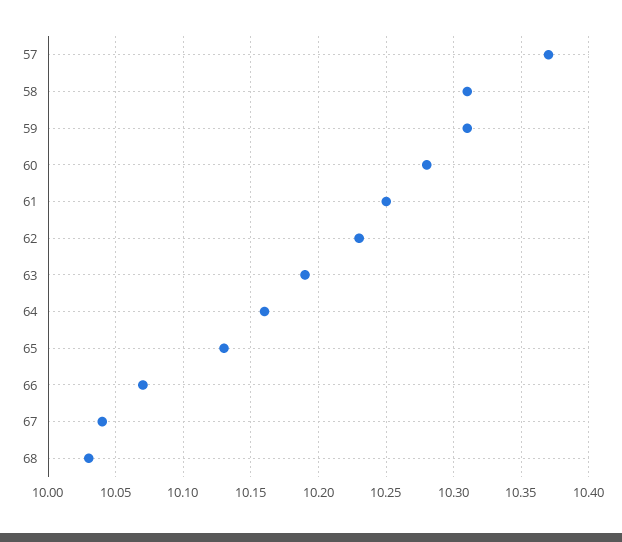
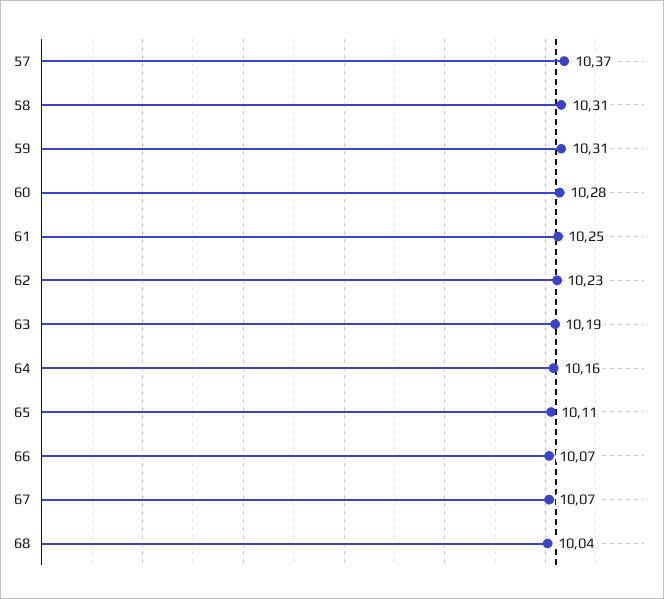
  {
    "57": 10.37,
    "58": 10.31,
    "59": 10.31,
    "60": 10.28,
    "61": 10.25,
    "62": 10.23,
    "63": 10.19,
    "64": 10.16,
-   "65": 10.13,
+   "65": 10.11,
    "66": 10.07,
-   "67": 10.04,
+   "67": 10.07,
-   "68": 10.03
+   "68": 10.04
  }

